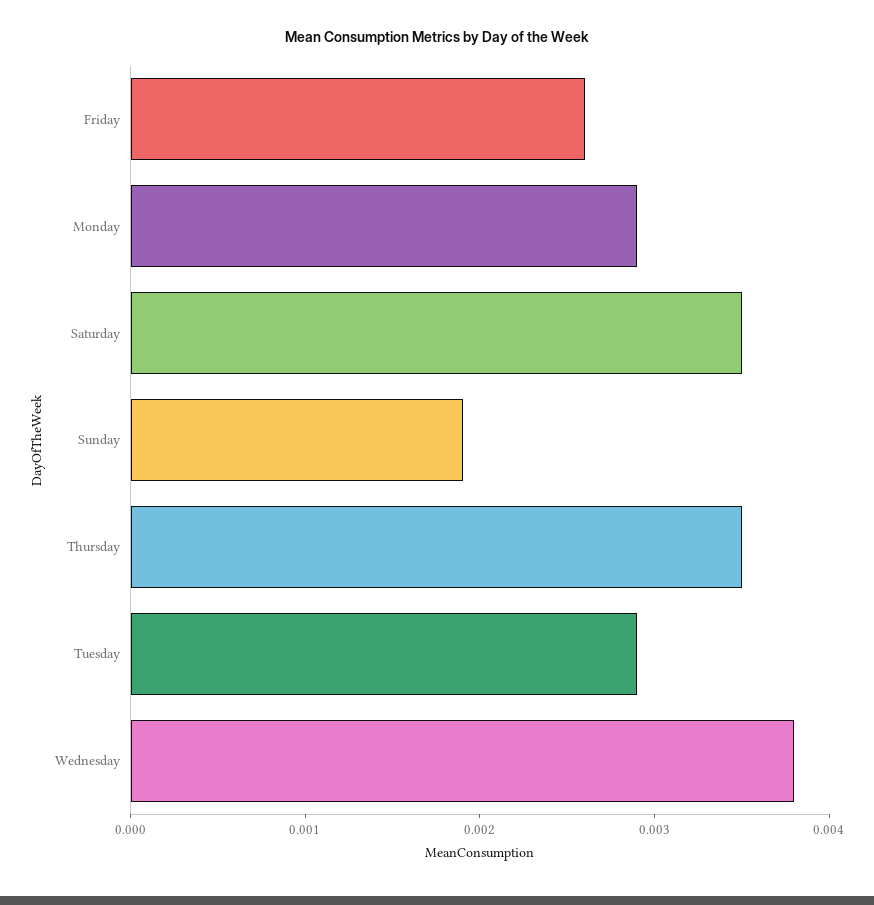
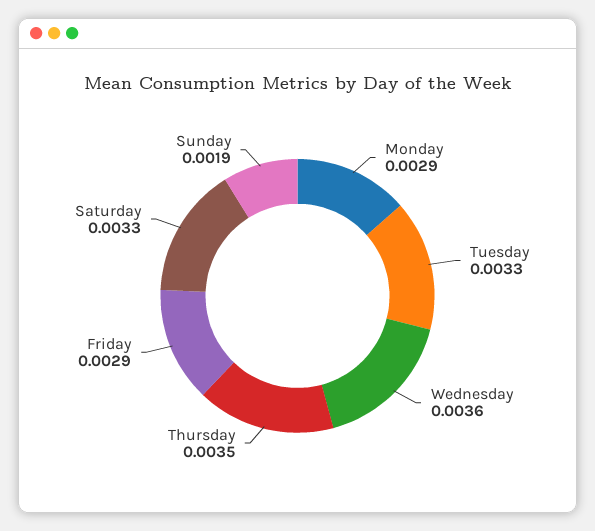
  {
-   "Friday": 0.0026,
+   "Friday": 0.0029,
    "Monday": 0.0029,
-   "Saturday": 0.0035,
+   "Saturday": 0.0033,
    "Sunday": 0.0019,
    "Thursday": 0.0035,
-   "Tuesday": 0.0029,
+   "Tuesday": 0.0033,
-   "Wednesday": 0.0038
+   "Wednesday": 0.0036
  }

